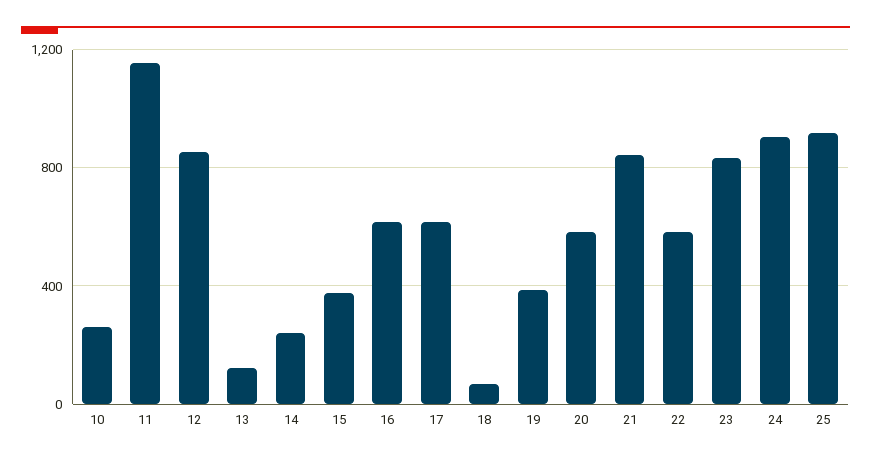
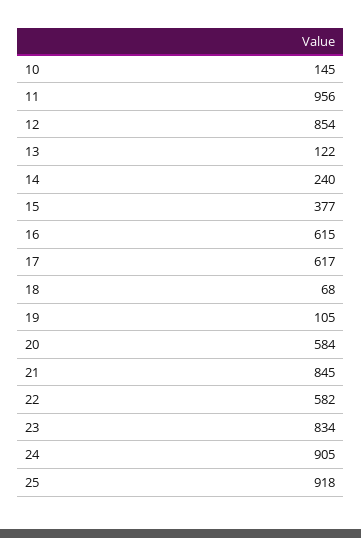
  {
-   "10": 250,
+   "10": 145,
-   "11": 1150,
+   "11": 956,
    "12": 854,
    "13": 122,
    "14": 240,
    "15": 377,
    "16": 615,
    "17": 617,
    "18": 68,
-   "19": 400,
+   "19": 105,
    "20": 584,
    "21": 845,
    "22": 582,
    "23": 834,
    "24": 905,
    "25": 918
  }

